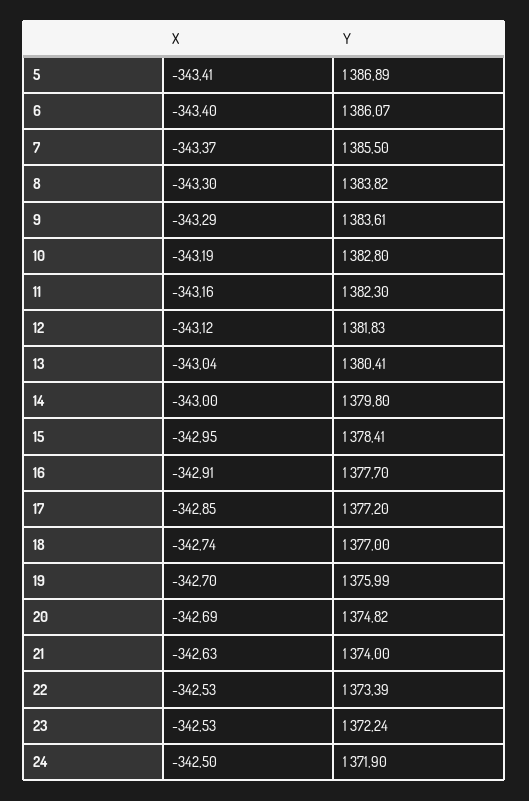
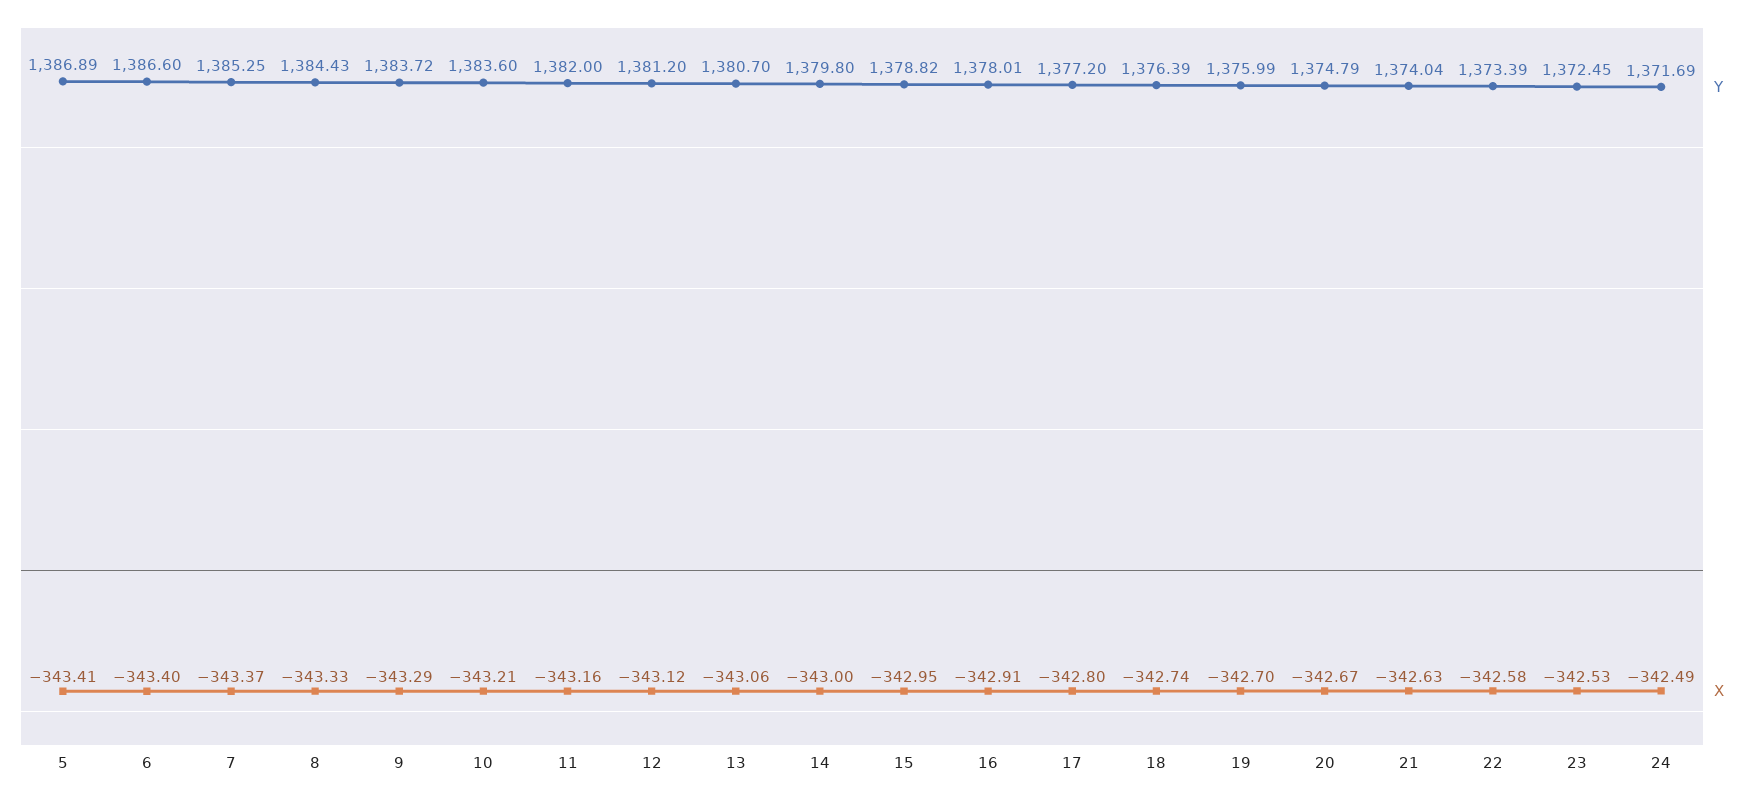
  {
    "X": {
      "5": -343.41,
      "6": -343.4,
      "7": -343.37,
-     "8": -343.3,
+     "8": -343.33,
      "9": -343.29,
-     "10": -343.19,
+     "10": -343.21,
      "11": -343.16,
      "12": -343.12,
-     "13": -343.04,
+     "13": -343.06,
      "14": -343,
      "15": -342.95,
      "16": -342.91,
-     "17": -342.85,
+     "17": -342.8,
      "18": -342.74,
      "19": -342.7,
-     "20": -342.69,
+     "20": -342.67,
      "21": -342.63,
-     "22": -342.53,
+     "22": -342.58,
      "23": -342.53,
-     "24": -342.5
+     "24": -342.49
    },
    "Y": {
      "5": 1386.89,
-     "6": 1386.07,
+     "6": 1386.6,
-     "7": 1385.5,
+     "7": 1385.25,
-     "8": 1383.82,
+     "8": 1384.43,
-     "9": 1383.61,
+     "9": 1383.72,
-     "10": 1382.8,
+     "10": 1383.6,
-     "11": 1382.3,
+     "11": 1382,
-     "12": 1381.83,
+     "12": 1381.2,
-     "13": 1380.41,
+     "13": 1380.7,
      "14": 1379.8,
-     "15": 1378.41,
+     "15": 1378.82,
-     "16": 1377.7,
+     "16": 1378.01,
      "17": 1377.2,
-     "18": 1377,
+     "18": 1376.39,
      "19": 1375.99,
-     "20": 1374.82,
+     "20": 1374.79,
-     "21": 1374,
+     "21": 1374.04,
      "22": 1373.39,
-     "23": 1372.24,
+     "23": 1372.45,
-     "24": 1371.9
+     "24": 1371.69
    }
  }

